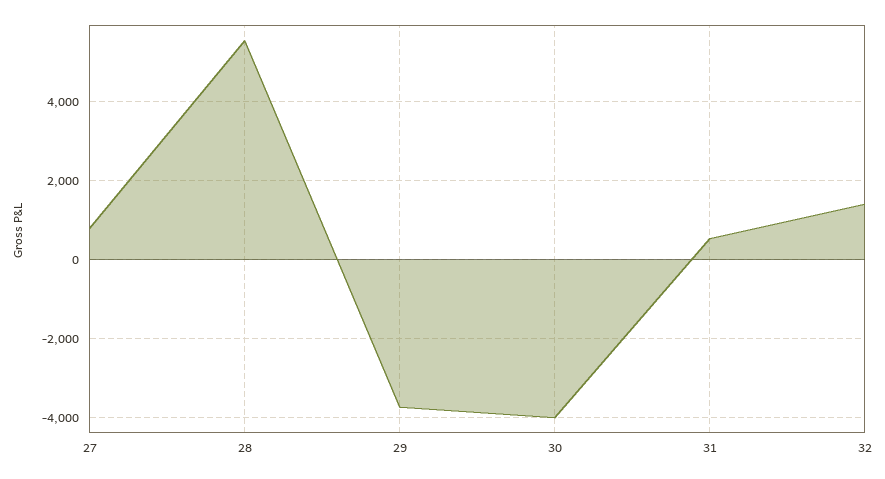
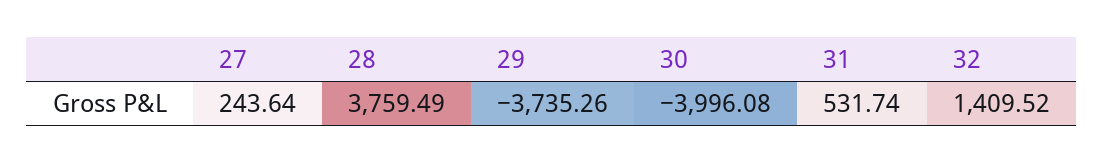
  {
-   "27": 800,
+   "27": 243.64,
-   "28": 5600,
+   "28": 3759.49,
    "29": -3735.26,
    "30": -3996.08,
    "31": 531.74,
    "32": 1409.52
  }

